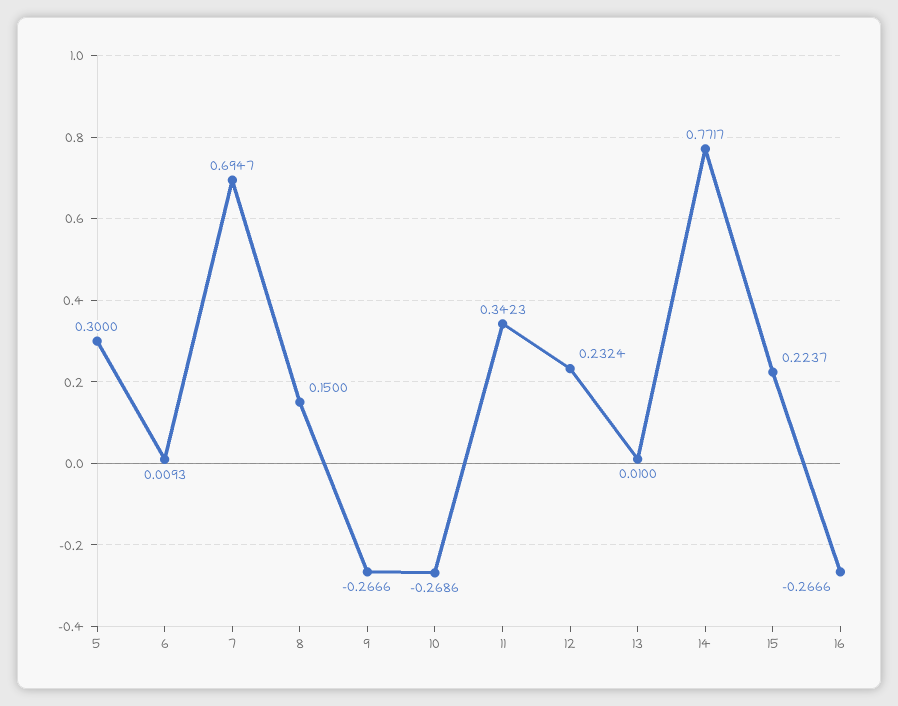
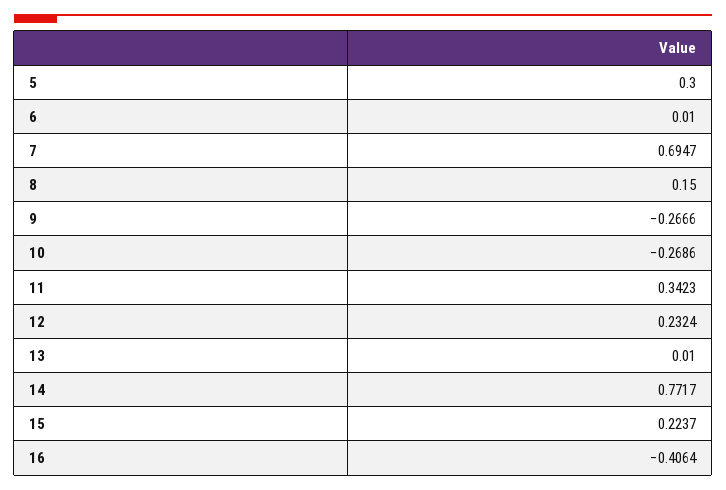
  {
    "5": 0.3,
-   "6": 0.0093,
+   "6": 0.01,
    "7": 0.6947,
    "8": 0.15,
    "9": -0.2666,
    "10": -0.2686,
    "11": 0.3423,
    "12": 0.2324,
    "13": 0.01,
    "14": 0.7717,
    "15": 0.2237,
-   "16": -0.2666
+   "16": -0.4064
  }

